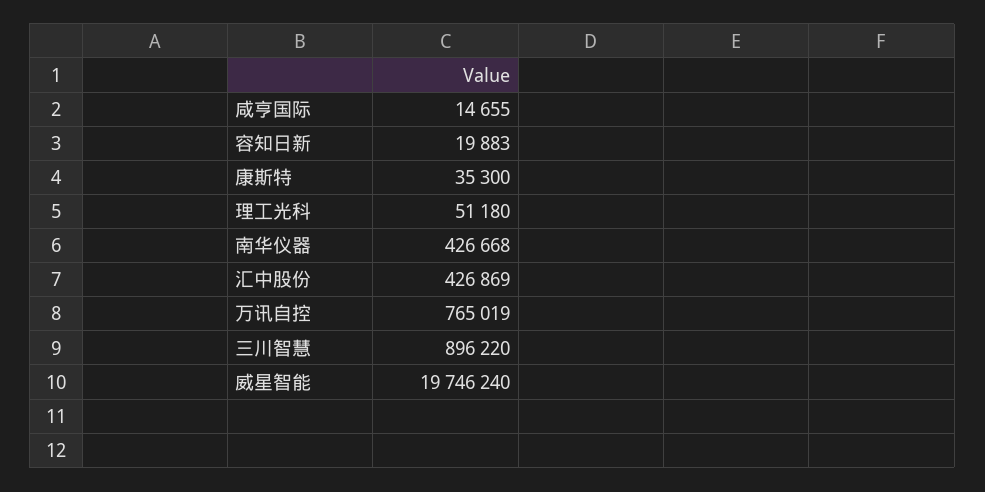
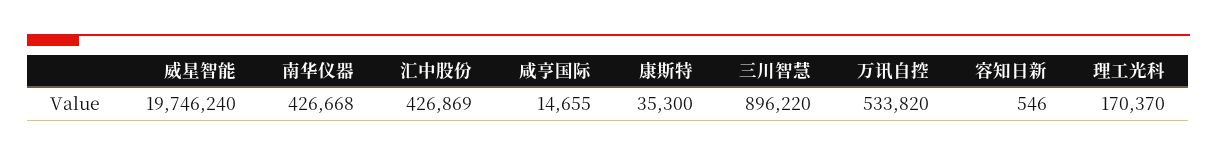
  {
    "咸亨国际": 14655,
-   "容知日新": 19883,
+   "容知日新": 546,
    "康斯特": 35300,
-   "理工光科": 51180,
+   "理工光科": 170370,
    "南华仪器": 426668,
    "汇中股份": 426869,
-   "万讯自控": 765019,
+   "万讯自控": 533820,
    "三川智慧": 896220,
    "威星智能": 19746240
  }

